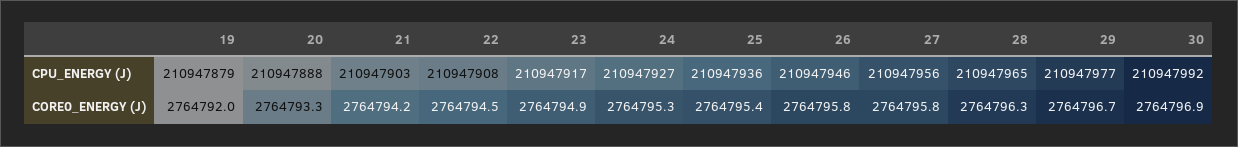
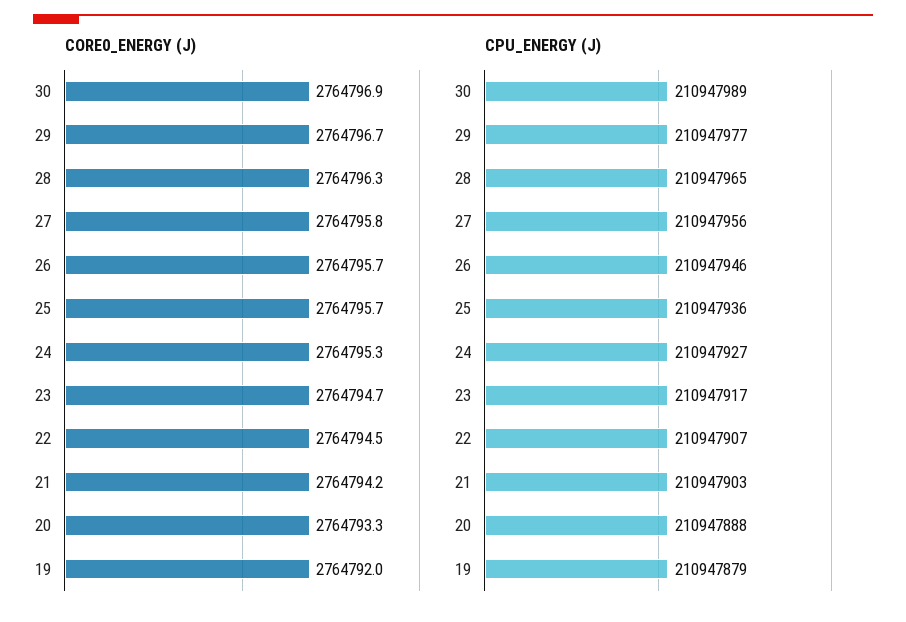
  {
    "CPU_ENERGY (J)": {
      "19": 210947879,
      "20": 210947888,
      "21": 210947903,
-     "22": 210947908,
+     "22": 210947907,
      "23": 210947917,
      "24": 210947927,
      "25": 210947936,
      "26": 210947946,
      "27": 210947956,
      "28": 210947965,
      "29": 210947977,
-     "30": 210947992
+     "30": 210947989
    },
    "CORE0_ENERGY (J)": {
      "19": 2764792,
      "20": 2764793.3,
      "21": 2764794.2,
      "22": 2764794.5,
-     "23": 2764794.9,
+     "23": 2764794.7,
      "24": 2764795.3,
-     "25": 2764795.4,
+     "25": 2764795.7,
-     "26": 2764795.8,
+     "26": 2764795.7,
      "27": 2764795.8,
      "28": 2764796.3,
      "29": 2764796.7,
      "30": 2764796.9
    }
  }

